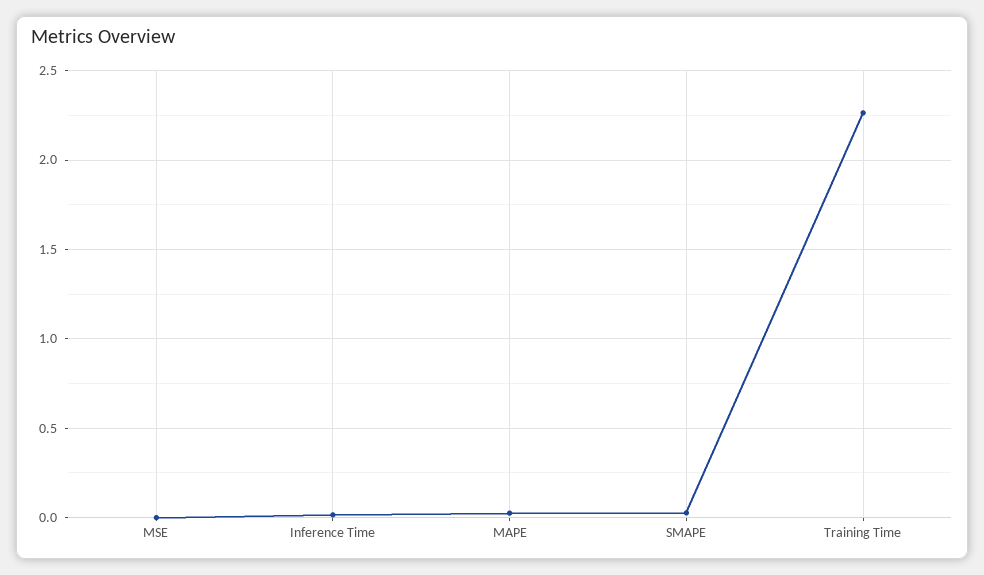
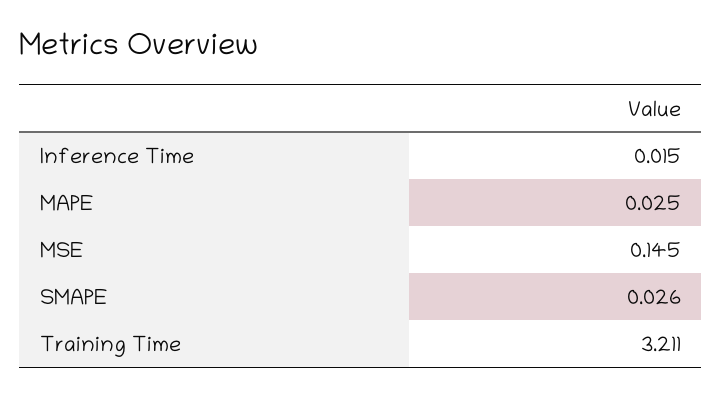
  {
-   "MSE": 0,
+   "MSE": 0.145,
    "Inference Time": 0.015,
    "MAPE": 0.025,
    "SMAPE": 0.026,
-   "Training Time": 2.25
+   "Training Time": 3.211
  }

